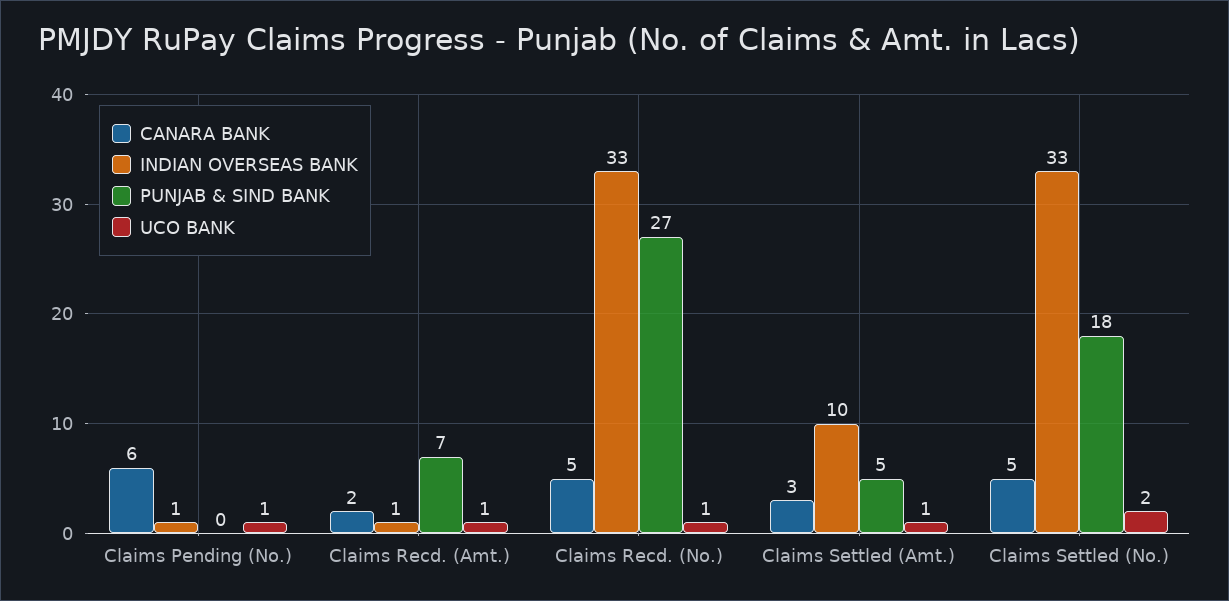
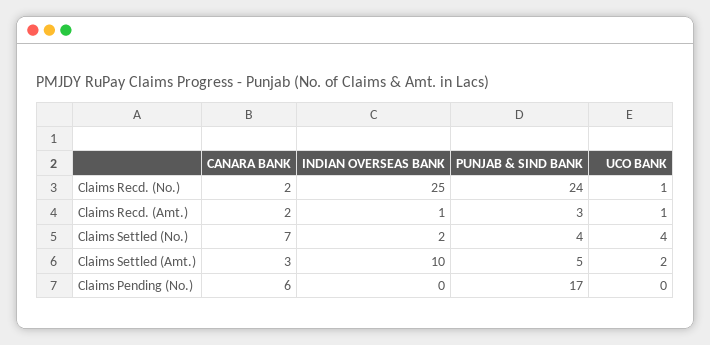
  {
    "CANARA BANK": {
      "Claims Pending (No.)": 6,
      "Claims Recd. (Amt.)": 2,
-     "Claims Recd. (No.)": 5,
+     "Claims Recd. (No.)": 2,
      "Claims Settled (Amt.)": 3,
-     "Claims Settled (No.)": 5
+     "Claims Settled (No.)": 7
    },
    "INDIAN OVERSEAS BANK": {
-     "Claims Pending (No.)": 1,
+     "Claims Pending (No.)": 0,
      "Claims Recd. (Amt.)": 1,
-     "Claims Recd. (No.)": 33,
+     "Claims Recd. (No.)": 25,
      "Claims Settled (Amt.)": 10,
-     "Claims Settled (No.)": 33
+     "Claims Settled (No.)": 2
    },
    "PUNJAB & SIND BANK": {
-     "Claims Pending (No.)": 0,
+     "Claims Pending (No.)": 17,
-     "Claims Recd. (Amt.)": 7,
+     "Claims Recd. (Amt.)": 3,
-     "Claims Recd. (No.)": 27,
+     "Claims Recd. (No.)": 24,
      "Claims Settled (Amt.)": 5,
-     "Claims Settled (No.)": 18
+     "Claims Settled (No.)": 4
    },
    "UCO BANK": {
-     "Claims Pending (No.)": 1,
+     "Claims Pending (No.)": 0,
      "Claims Recd. (Amt.)": 1,
      "Claims Recd. (No.)": 1,
-     "Claims Settled (Amt.)": 1,
+     "Claims Settled (Amt.)": 2,
-     "Claims Settled (No.)": 2
+     "Claims Settled (No.)": 4
    }
  }

